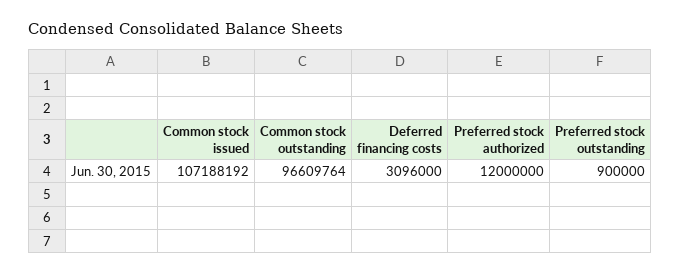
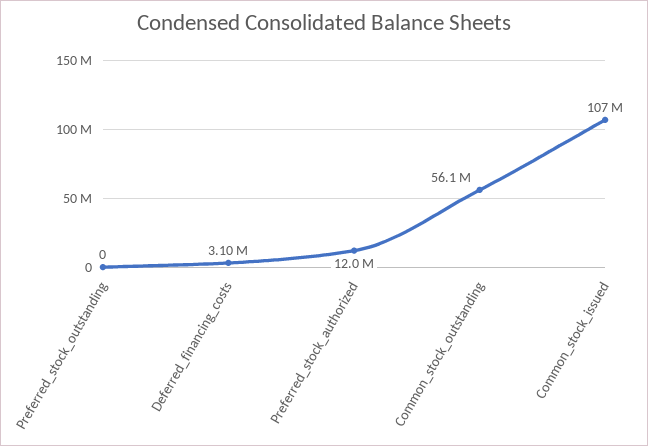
  {
    "Common stock issued": 107188192,
-   "Common stock outstanding": 96609764,
+   "Common stock outstanding": 56100000,
    "Deferred financing costs": 3096000,
    "Preferred stock authorized": 12000000,
-   "Preferred stock outstanding": 900000
+   "Preferred stock outstanding": 0
  }

